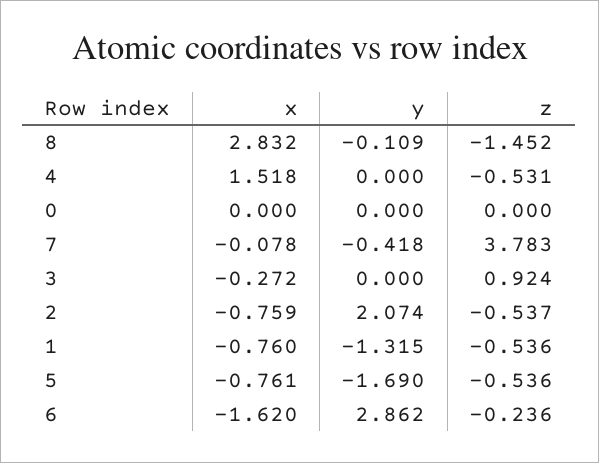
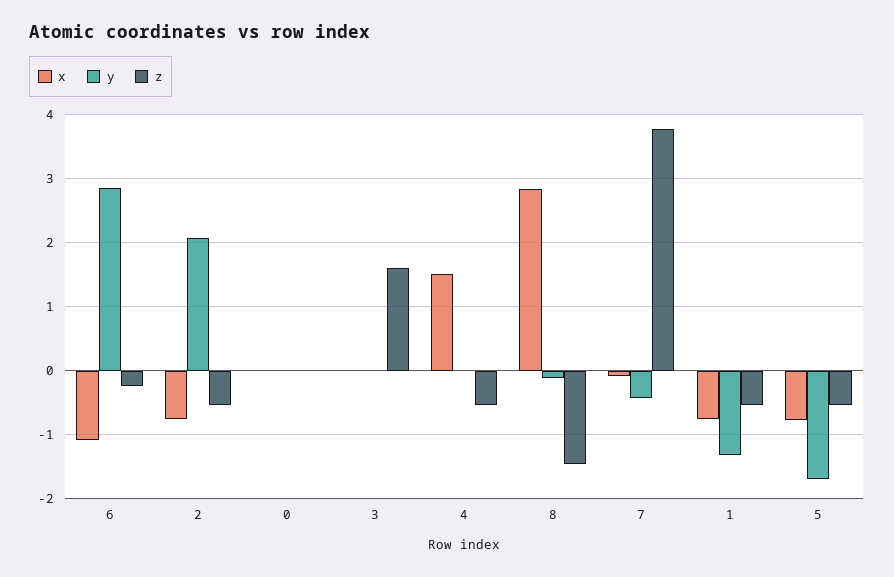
  {
    "x": {
      "8": 2.832,
      "4": 1.518,
      "0": 0,
      "7": -0.078,
-     "3": -0.272,
+     "3": 0,
      "2": -0.759,
      "1": -0.76,
      "5": -0.761,
-     "6": -1.62
+     "6": -1.1
    },
    "y": {
      "8": -0.109,
      "4": 0,
      "0": 0,
      "7": -0.418,
      "3": 0,
      "2": 2.074,
      "1": -1.315,
      "5": -1.69,
      "6": 2.862
    },
    "z": {
      "8": -1.452,
      "4": -0.531,
      "0": 0,
      "7": 3.783,
-     "3": 0.924,
+     "3": 1.6,
      "2": -0.537,
      "1": -0.536,
      "5": -0.536,
      "6": -0.236
    }
  }

